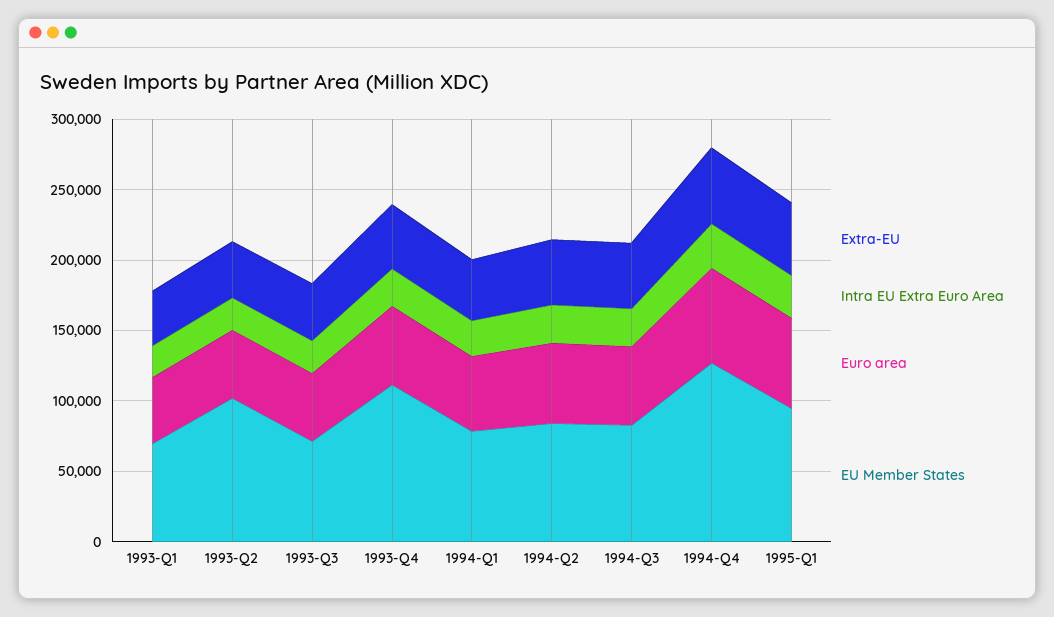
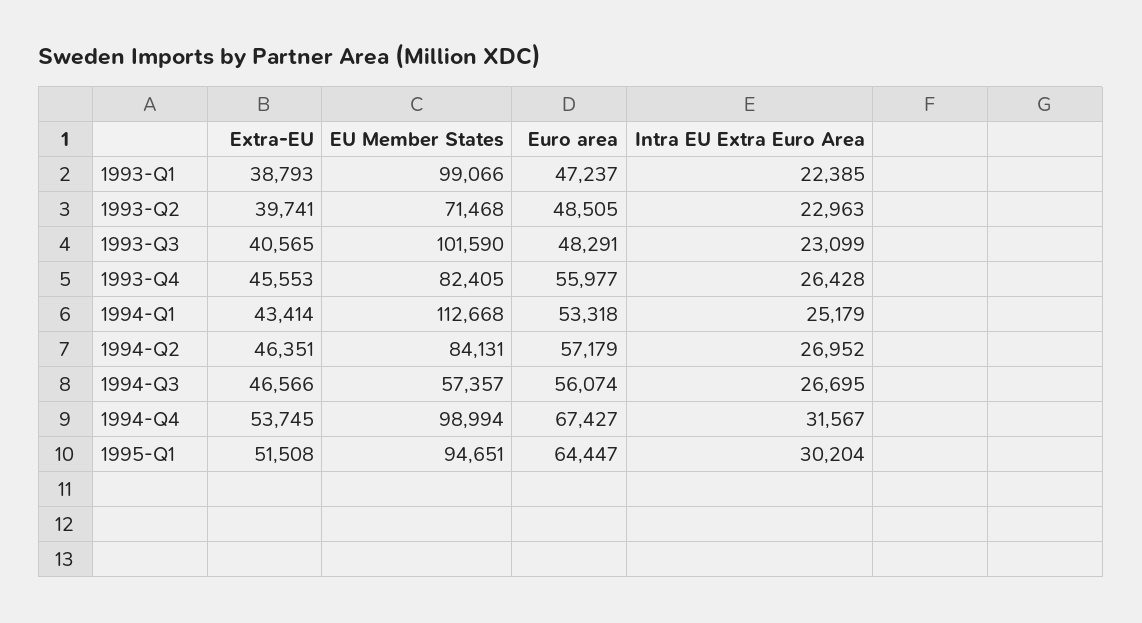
  {
    "Extra-EU": {
      "1993-Q1": 38793,
      "1993-Q2": 39741,
      "1993-Q3": 40565,
      "1993-Q4": 45553,
      "1994-Q1": 43414,
      "1994-Q2": 46351,
      "1994-Q3": 46566,
      "1994-Q4": 53745,
      "1995-Q1": 51508
    },
    "Intra EU Extra Euro Area": {
      "1993-Q1": 22385,
      "1993-Q2": 22963,
      "1993-Q3": 23099,
      "1993-Q4": 26428,
      "1994-Q1": 25179,
      "1994-Q2": 26952,
      "1994-Q3": 26695,
      "1994-Q4": 31567,
      "1995-Q1": 30204
    },
    "Euro area": {
      "1993-Q1": 47237,
      "1993-Q2": 48505,
      "1993-Q3": 48291,
      "1993-Q4": 55977,
      "1994-Q1": 53318,
      "1994-Q2": 57179,
      "1994-Q3": 56074,
      "1994-Q4": 67427,
      "1995-Q1": 64447
    },
    "EU Member States": {
-     "1993-Q1": 70000,
+     "1993-Q1": 99066,
-     "1993-Q2": 100000,
+     "1993-Q2": 71468,
-     "1993-Q3": 70000,
+     "1993-Q3": 101590,
-     "1993-Q4": 110000,
+     "1993-Q4": 82405,
-     "1994-Q1": 80000,
+     "1994-Q1": 112668,
      "1994-Q2": 84131,
-     "1994-Q3": 80000,
+     "1994-Q3": 57357,
-     "1994-Q4": 130000,
+     "1994-Q4": 98994,
      "1995-Q1": 94651
    }
  }

